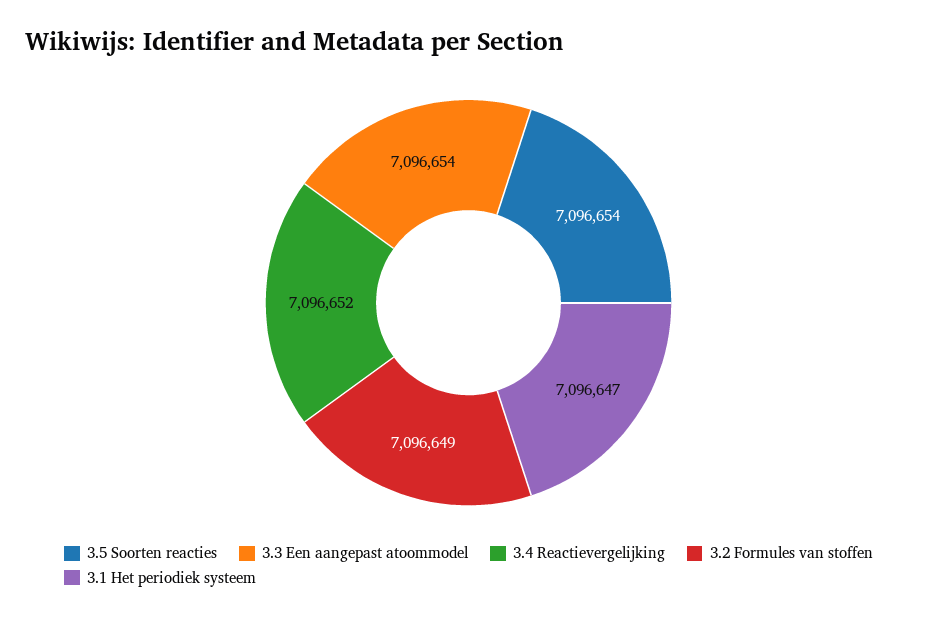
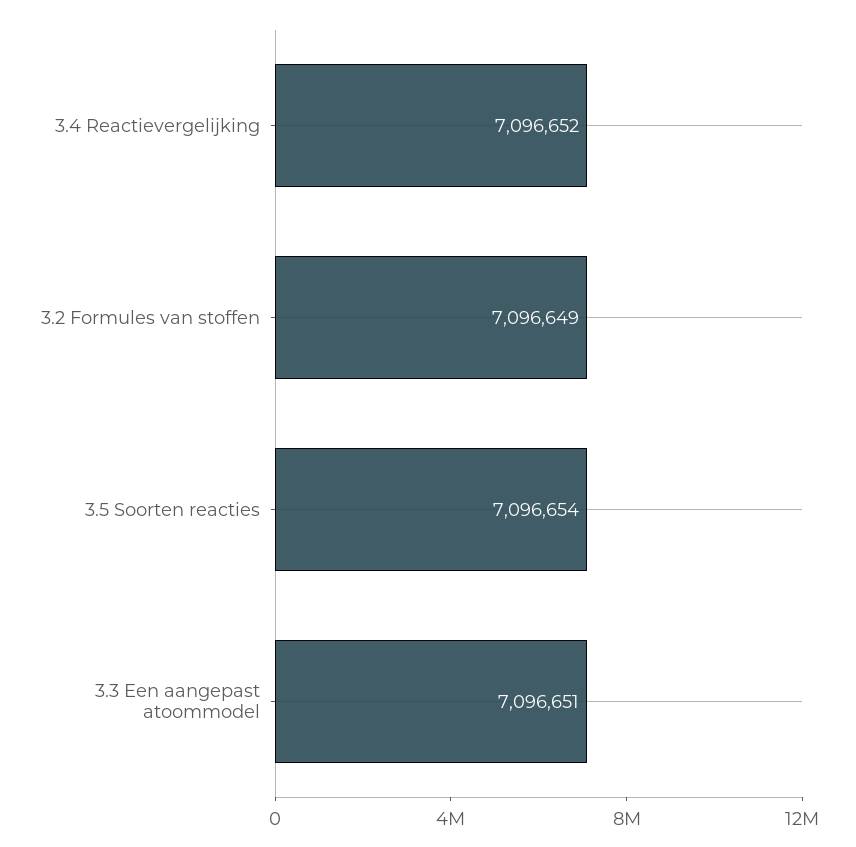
  {
    "3.5 Soorten reacties": 7096654,
-   "3.3 Een aangepast atoommodel": 7096654,
+   "3.3 Een aangepast atoommodel": 7096651,
    "3.4 Reactievergelijking": 7096652,
-   "3.2 Formules van stoffen": 7096649,
+   "3.2 Formules van stoffen": 7096649
-   "3.1 Het periodiek systeem": 7096647
  }

